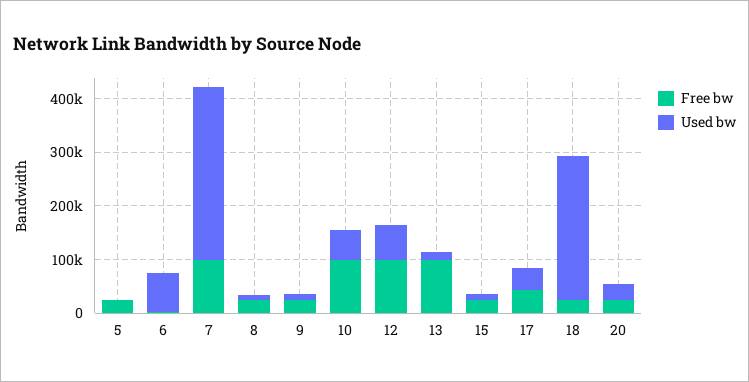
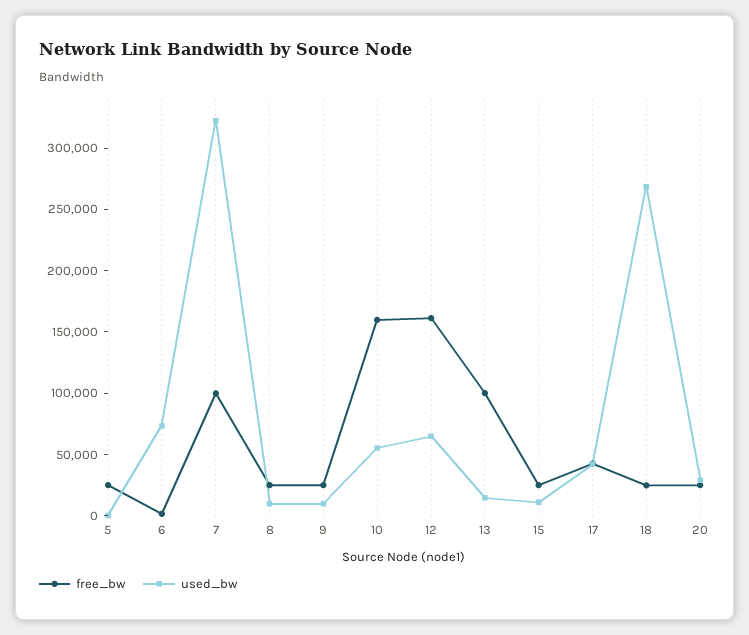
  {
    "Free bw": {
      "5": 30000,
      "6": 0,
      "7": 100000,
      "8": 20000,
      "9": 20000,
-     "10": 100000,
+     "10": 160000,
-     "12": 100000,
+     "12": 160000,
      "13": 100000,
      "15": 20000,
      "17": 40000,
      "18": 20000,
      "20": 20000
    },
    "Used bw": {
      "5": 0,
      "6": 70000,
      "7": 320000,
      "8": 10000,
      "9": 10000,
      "10": 60000,
      "12": 60000,
      "13": 10000,
      "15": 10000,
      "17": 40000,
      "18": 270000,
      "20": 30000
    }
  }

